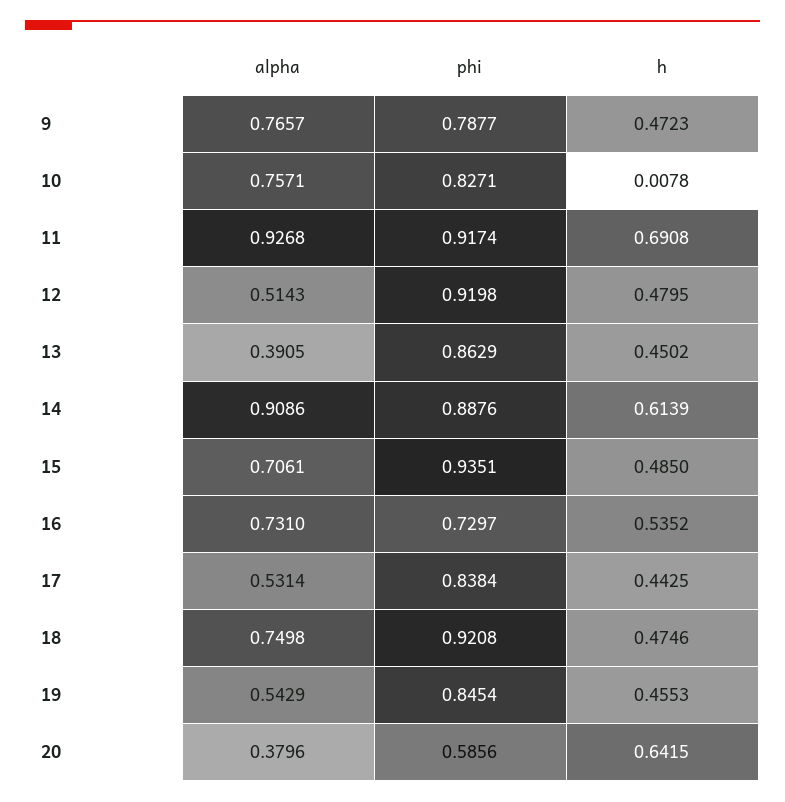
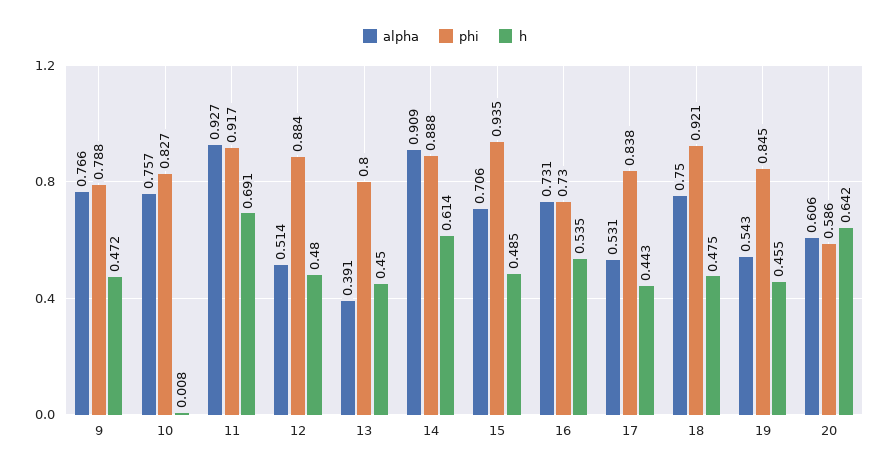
  {
    "alpha": {
      "9": 0.7657,
      "10": 0.7571,
      "11": 0.9268,
      "12": 0.5143,
      "13": 0.3905,
      "14": 0.9086,
      "15": 0.7061,
      "16": 0.731,
      "17": 0.5314,
      "18": 0.7498,
      "19": 0.5429,
-     "20": 0.3796
+     "20": 0.606
    },
    "phi": {
      "9": 0.7877,
      "10": 0.8271,
      "11": 0.9174,
-     "12": 0.9198,
+     "12": 0.884,
-     "13": 0.8629,
+     "13": 0.8,
      "14": 0.8876,
      "15": 0.9351,
      "16": 0.7297,
      "17": 0.8384,
      "18": 0.9208,
      "19": 0.8454,
      "20": 0.5856
    },
    "h": {
      "9": 0.4723,
      "10": 0.0078,
      "11": 0.6908,
      "12": 0.4795,
      "13": 0.4502,
      "14": 0.6139,
      "15": 0.485,
      "16": 0.5352,
      "17": 0.4425,
      "18": 0.4746,
      "19": 0.4553,
      "20": 0.6415
    }
  }

